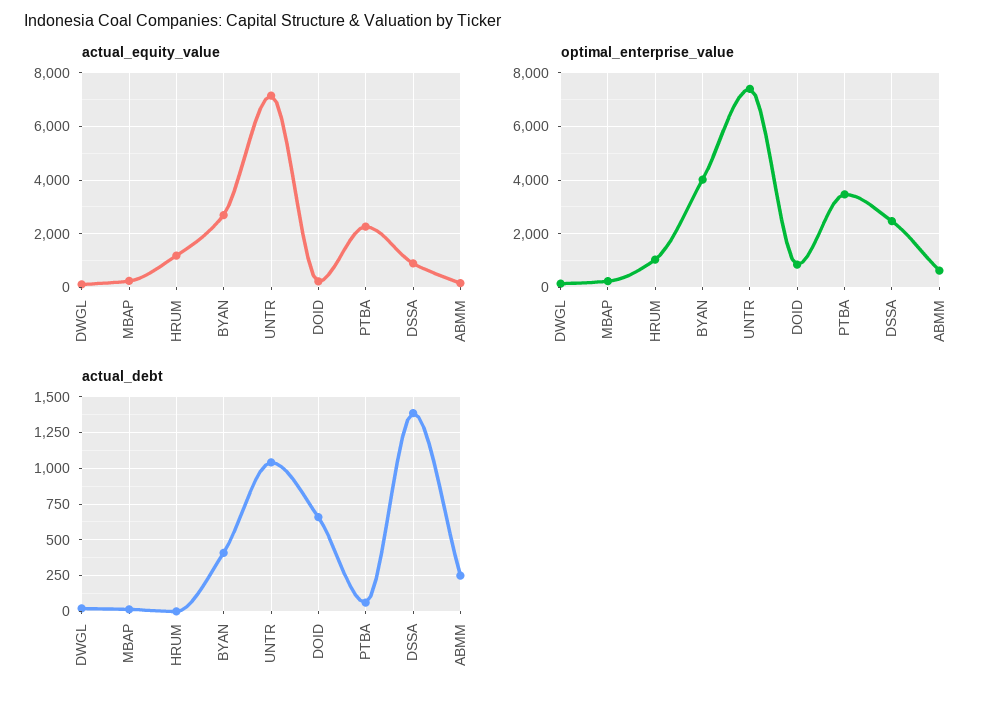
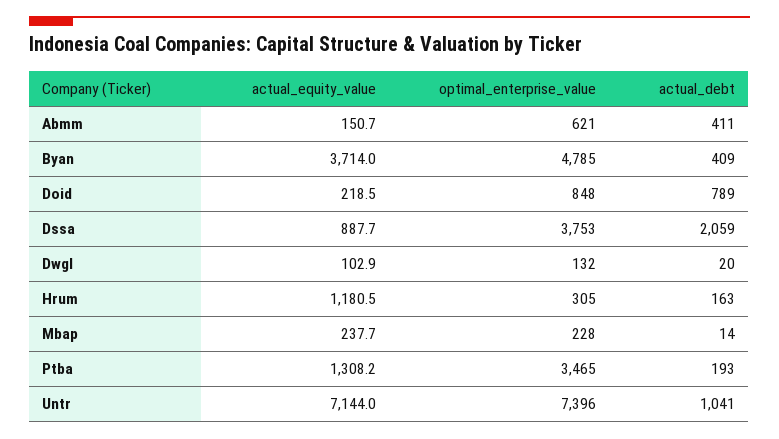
  {
    "actual_equity_value": {
      "DWGL": 102.9,
      "MBAP": 237.7,
      "HRUM": 1180.5,
-     "BYAN": 2750,
+     "BYAN": 3714,
      "UNTR": 7144,
      "DOID": 218.5,
-     "PTBA": 2250,
+     "PTBA": 1308.2,
      "DSSA": 887.7,
      "ABMM": 150.7
    },
    "optimal_enterprise_value": {
      "DWGL": 132,
      "MBAP": 228,
-     "HRUM": 1000,
+     "HRUM": 305,
-     "BYAN": 4000,
+     "BYAN": 4785,
      "UNTR": 7396,
      "DOID": 848,
      "PTBA": 3465,
-     "DSSA": 2500,
+     "DSSA": 3753,
      "ABMM": 621
    },
    "actual_debt": {
      "DWGL": 20,
      "MBAP": 14,
-     "HRUM": 0,
+     "HRUM": 163,
      "BYAN": 409,
      "UNTR": 1041,
-     "DOID": 650,
+     "DOID": 789,
-     "PTBA": 50,
+     "PTBA": 193,
-     "DSSA": 1400,
+     "DSSA": 2059,
-     "ABMM": 250
+     "ABMM": 411
    }
  }

